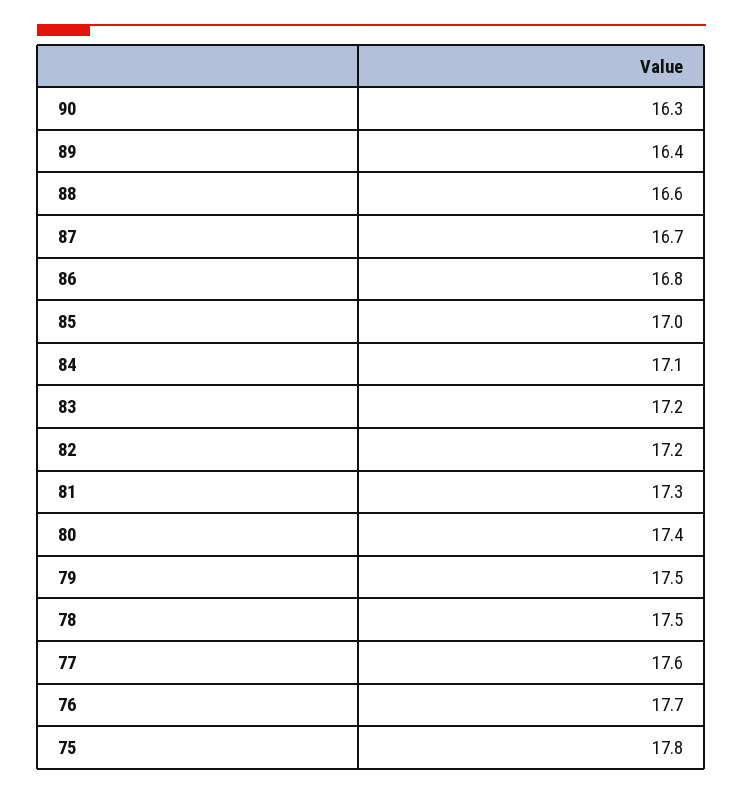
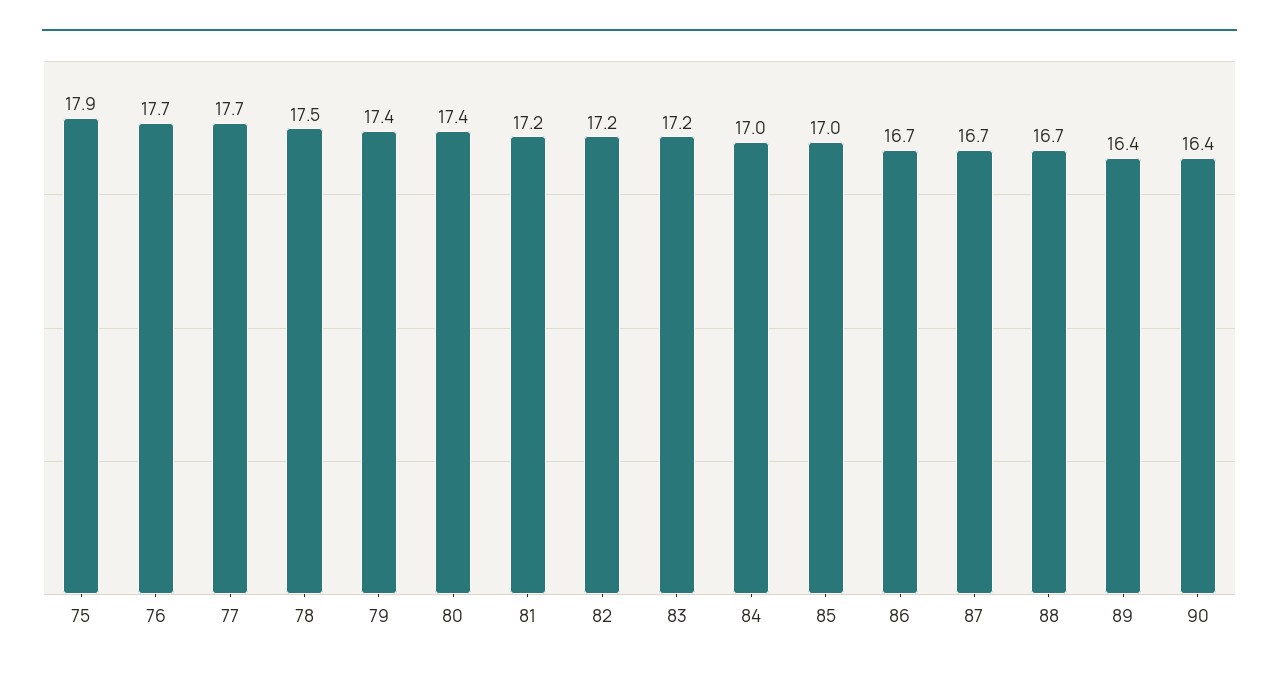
  {
-   "90": 16.3,
+   "90": 16.4,
    "89": 16.4,
-   "88": 16.6,
+   "88": 16.7,
    "87": 16.7,
-   "86": 16.8,
+   "86": 16.7,
    "85": 17,
-   "84": 17.1,
+   "84": 17,
    "83": 17.2,
    "82": 17.2,
-   "81": 17.3,
+   "81": 17.2,
    "80": 17.4,
-   "79": 17.5,
+   "79": 17.4,
    "78": 17.5,
-   "77": 17.6,
+   "77": 17.7,
    "76": 17.7,
-   "75": 17.8
+   "75": 17.9
  }

